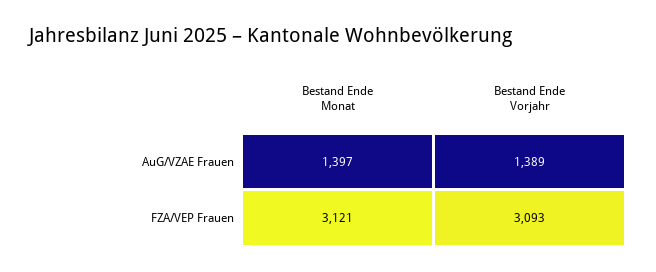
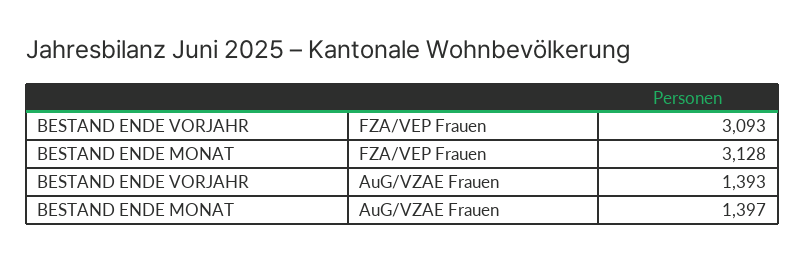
  {
    "Bestand Ende Monat": {
      "AuG/VZAE Frauen": 1397,
-     "FZA/VEP Frauen": 3121
+     "FZA/VEP Frauen": 3128
    },
    "Bestand Ende Vorjahr": {
-     "AuG/VZAE Frauen": 1389,
+     "AuG/VZAE Frauen": 1393,
      "FZA/VEP Frauen": 3093
    }
  }

